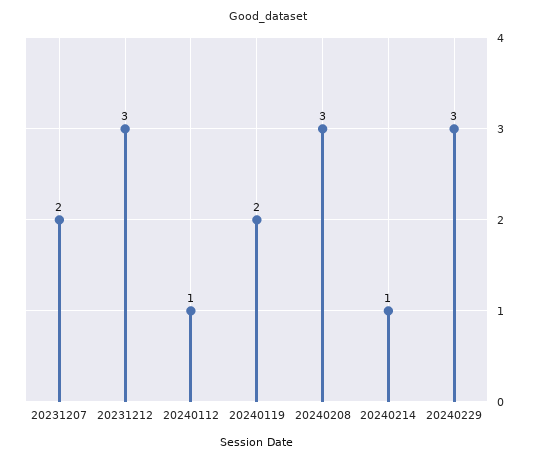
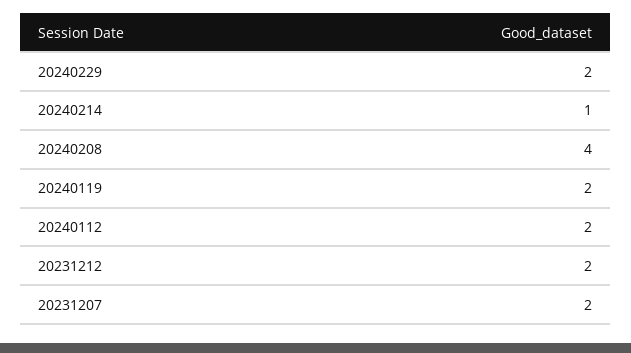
  {
    "20231207": 2,
-   "20231212": 3,
+   "20231212": 2,
-   "20240112": 1,
+   "20240112": 2,
    "20240119": 2,
-   "20240208": 3,
+   "20240208": 4,
    "20240214": 1,
-   "20240229": 3
+   "20240229": 2
  }

